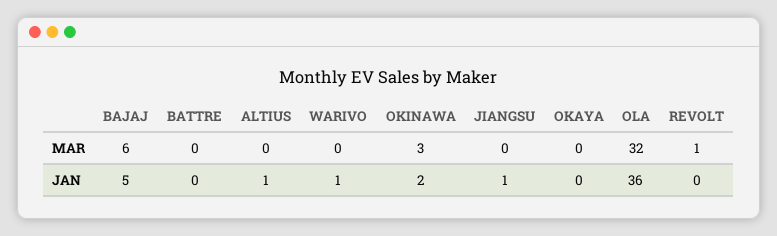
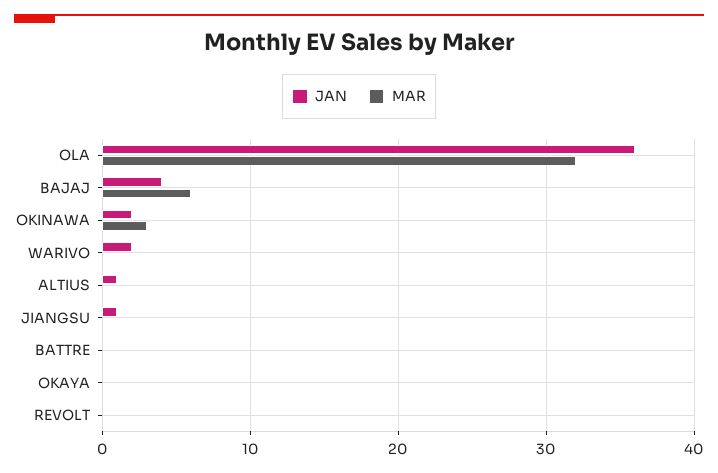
  {
    "MAR": {
      "BAJAJ": 6,
      "BATTRE": 0,
      "ALTIUS": 0,
      "WARIVO": 0,
      "OKINAWA": 3,
      "JIANGSU": 0,
      "OKAYA": 0,
      "OLA": 32,
-     "REVOLT": 1
+     "REVOLT": 0
    },
    "JAN": {
-     "BAJAJ": 5,
+     "BAJAJ": 4,
      "BATTRE": 0,
      "ALTIUS": 1,
-     "WARIVO": 1,
+     "WARIVO": 2,
      "OKINAWA": 2,
      "JIANGSU": 1,
      "OKAYA": 0,
      "OLA": 36,
      "REVOLT": 0
    }
  }

